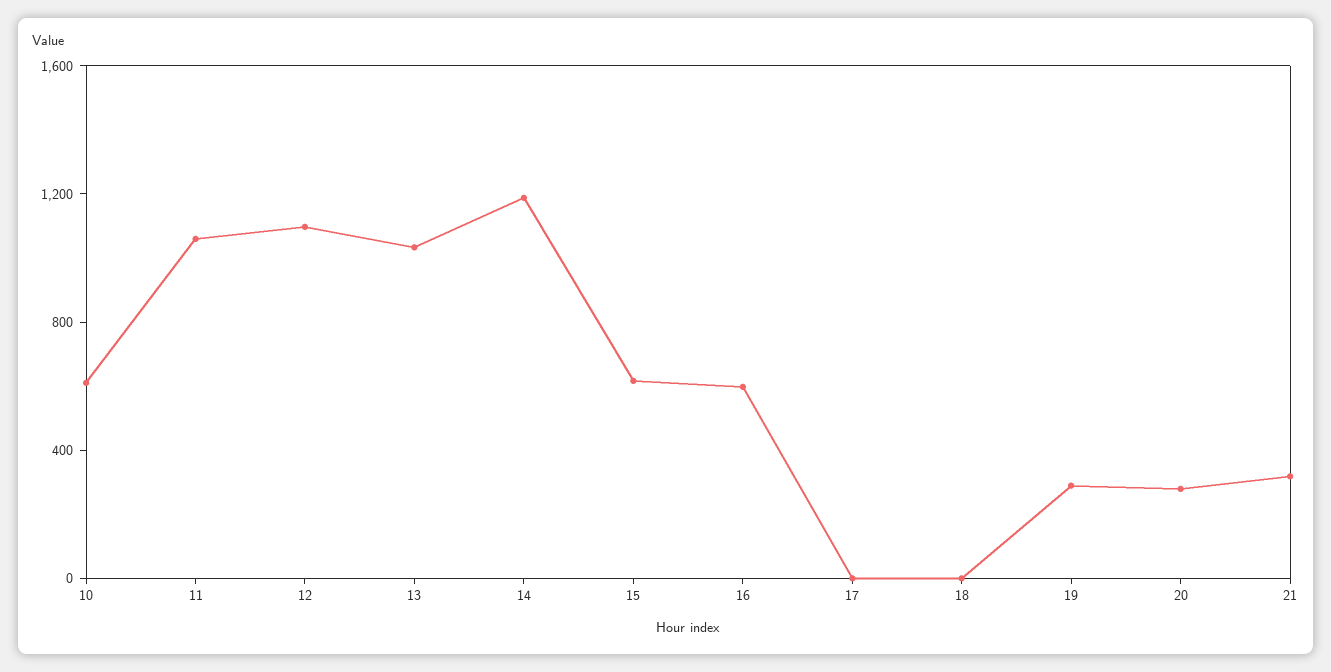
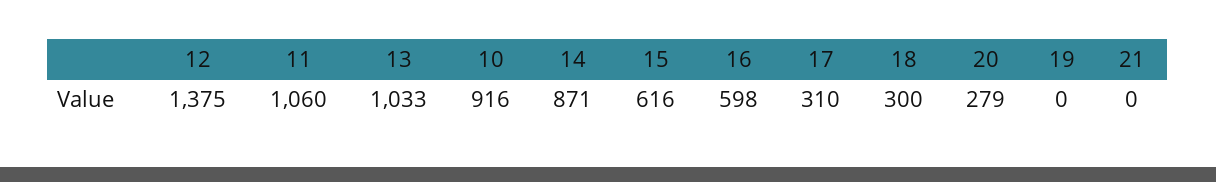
  {
-   "10": 600,
+   "10": 916,
    "11": 1060,
-   "12": 1100,
+   "12": 1375,
    "13": 1033,
-   "14": 1200,
+   "14": 871,
    "15": 616,
    "16": 598,
-   "17": 0,
+   "17": 310,
-   "18": 0,
+   "18": 300,
-   "19": 300,
+   "19": 0,
    "20": 279,
-   "21": 300
+   "21": 0
  }

